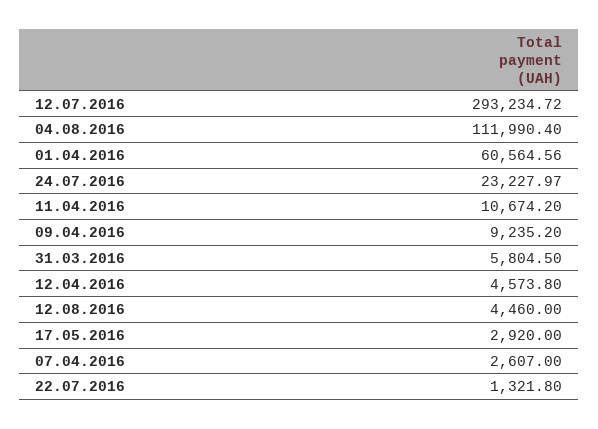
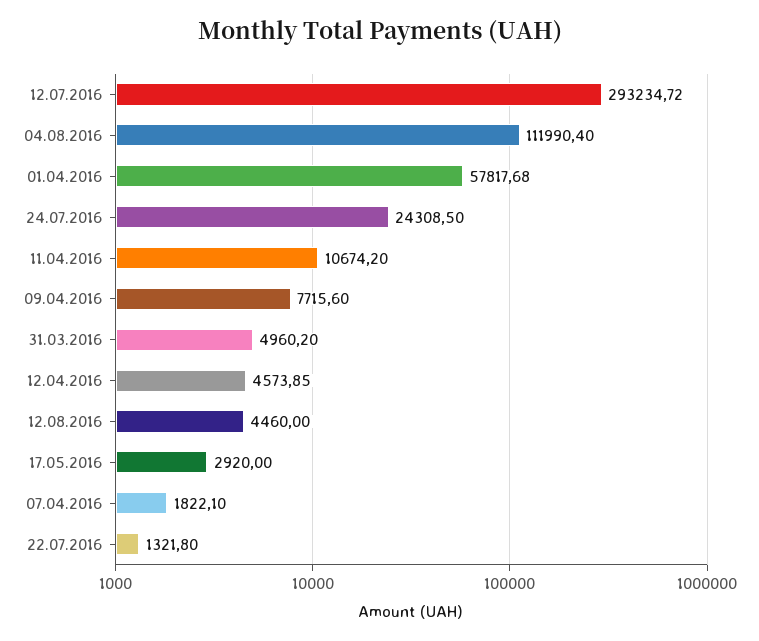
  {
    "12.07.2016": 293234.72,
    "04.08.2016": 111990.4,
-   "01.04.2016": 60564.56,
+   "01.04.2016": 57817.68,
-   "24.07.2016": 23227.97,
+   "24.07.2016": 24308.5,
    "11.04.2016": 10674.2,
-   "09.04.2016": 9235.2,
+   "09.04.2016": 7715.6,
-   "31.03.2016": 5804.5,
+   "31.03.2016": 4960.2,
-   "12.04.2016": 4573.8,
+   "12.04.2016": 4573.85,
    "12.08.2016": 4460,
    "17.05.2016": 2920,
-   "07.04.2016": 2607,
+   "07.04.2016": 1822.1,
    "22.07.2016": 1321.8
  }

